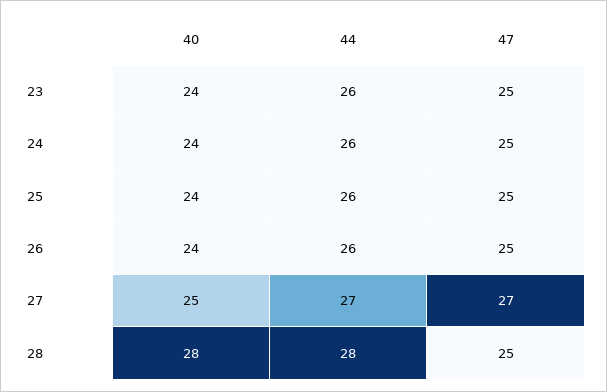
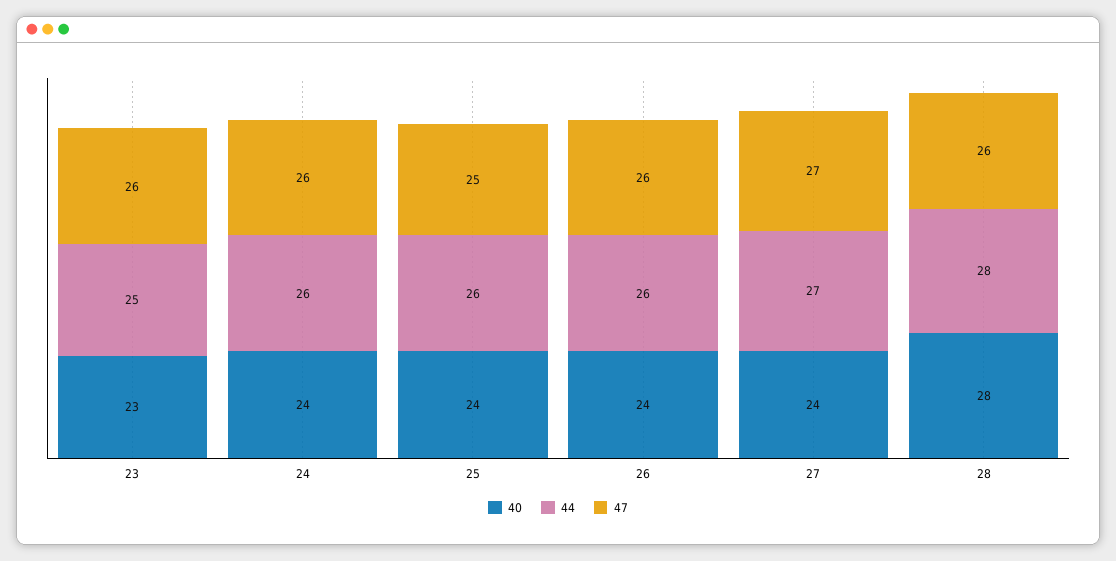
  {
    "40": {
-     "23": 24,
+     "23": 23,
      "24": 24,
      "25": 24,
      "26": 24,
-     "27": 25,
+     "27": 24,
      "28": 28
    },
    "44": {
-     "23": 26,
+     "23": 25,
      "24": 26,
      "25": 26,
      "26": 26,
      "27": 27,
      "28": 28
    },
    "47": {
-     "23": 25,
+     "23": 26,
-     "24": 25,
+     "24": 26,
      "25": 25,
-     "26": 25,
+     "26": 26,
      "27": 27,
-     "28": 25
+     "28": 26
    }
  }

